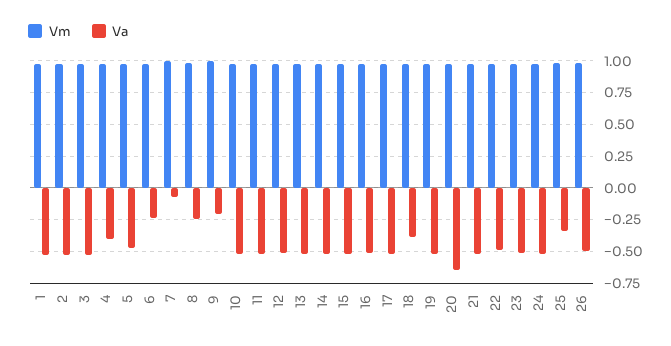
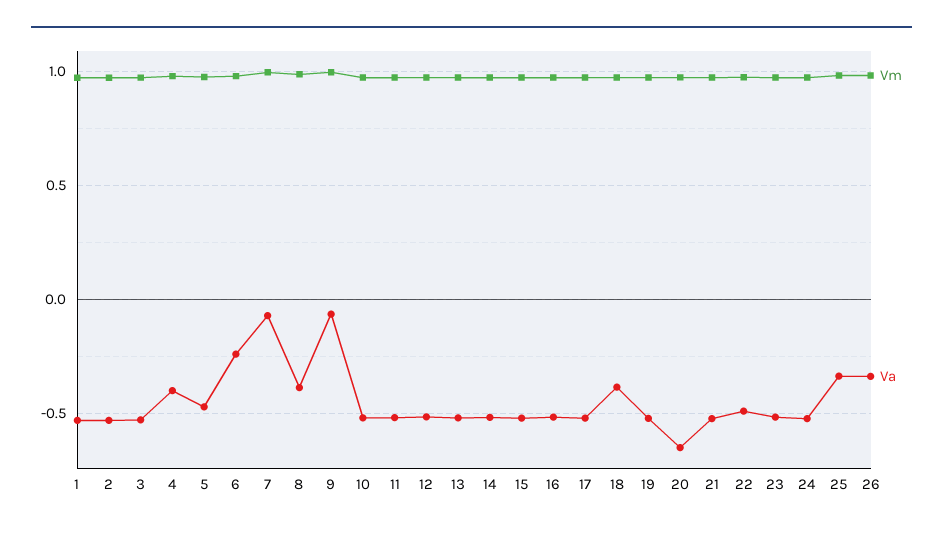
  {
    "Vm": {
      "1": 0.95,
      "2": 0.95,
      "3": 0.95,
      "4": 1,
      "5": 1,
      "6": 1,
      "7": 1,
      "8": 1,
      "9": 1,
      "10": 0.95,
      "11": 0.95,
      "12": 0.95,
      "13": 0.95,
      "14": 0.95,
      "15": 0.95,
      "16": 0.95,
      "17": 0.95,
      "18": 0.95,
      "19": 0.95,
      "20": 0.95,
      "21": 0.95,
      "22": 0.95,
      "23": 0.95,
      "24": 0.95,
      "25": 1,
      "26": 1
    },
    "Va": {
      "1": -0.55,
      "2": -0.55,
      "3": -0.55,
      "4": -0.4,
      "5": -0.45,
      "6": -0.25,
      "7": -0.05,
-     "8": -0.25,
+     "8": -0.4,
-     "9": -0.2,
+     "9": -0.05,
      "10": -0.5,
      "11": -0.5,
      "12": -0.5,
      "13": -0.5,
      "14": -0.5,
      "15": -0.5,
      "16": -0.5,
      "17": -0.5,
      "18": -0.4,
      "19": -0.5,
      "20": -0.65,
      "21": -0.5,
      "22": -0.5,
      "23": -0.5,
      "24": -0.5,
      "25": -0.35,
-     "26": -0.5
+     "26": -0.35
    }
  }

